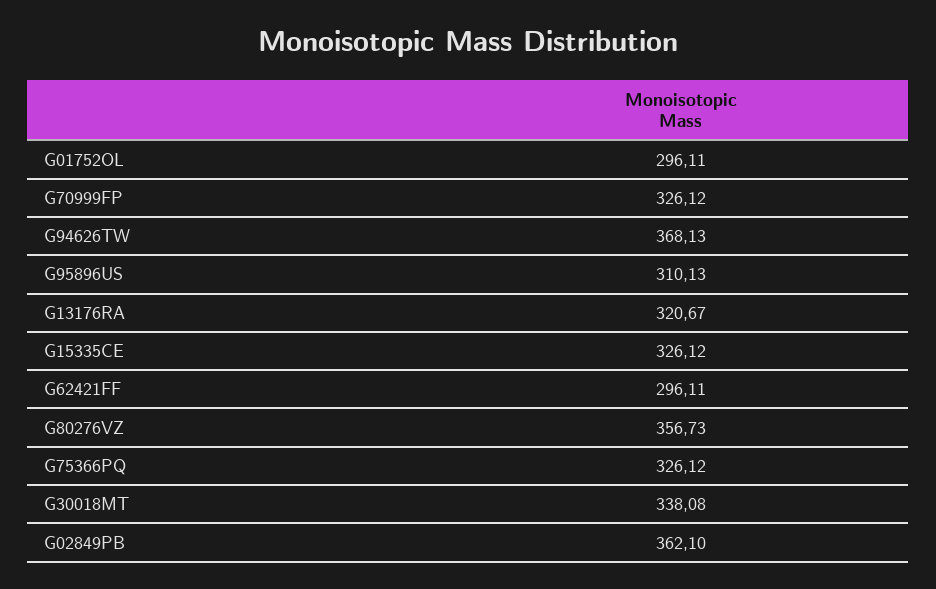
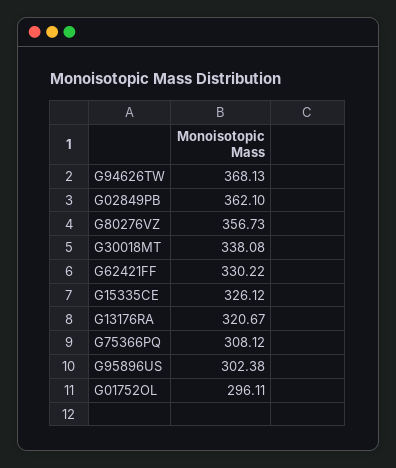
  {
    "G01752OL": 296.11,
-   "G70999FP": 326.12,
    "G94626TW": 368.13,
-   "G95896US": 310.13,
+   "G95896US": 302.38,
    "G13176RA": 320.67,
    "G15335CE": 326.12,
-   "G62421FF": 296.11,
+   "G62421FF": 330.22,
    "G80276VZ": 356.73,
-   "G75366PQ": 326.12,
+   "G75366PQ": 308.12,
    "G30018MT": 338.08,
    "G02849PB": 362.1
  }

